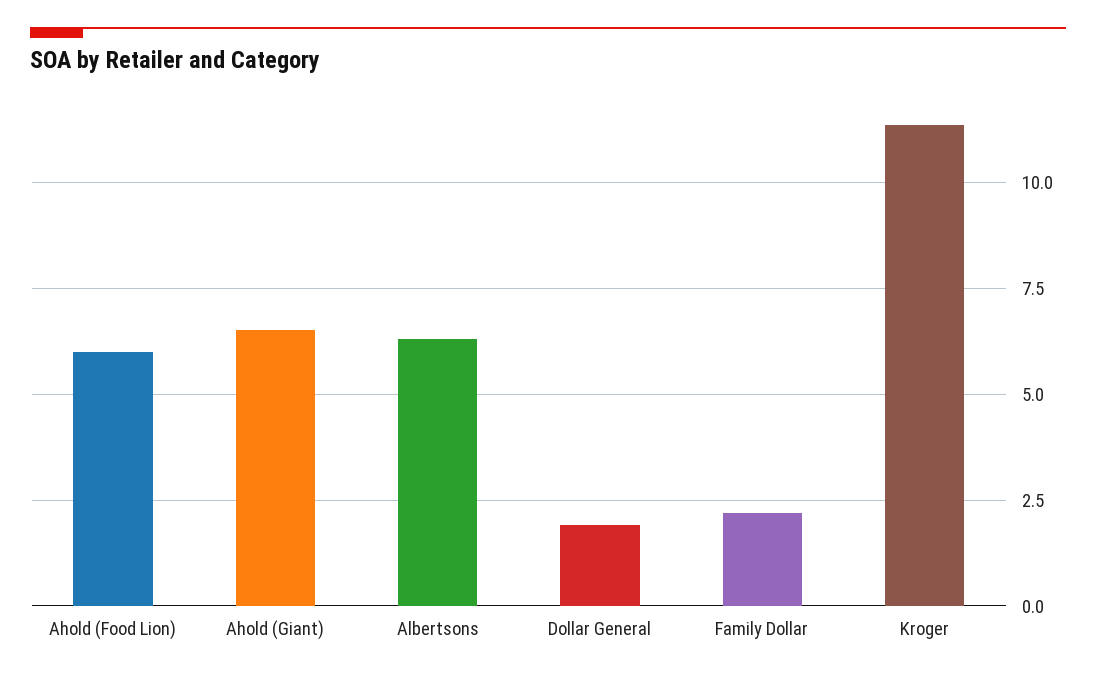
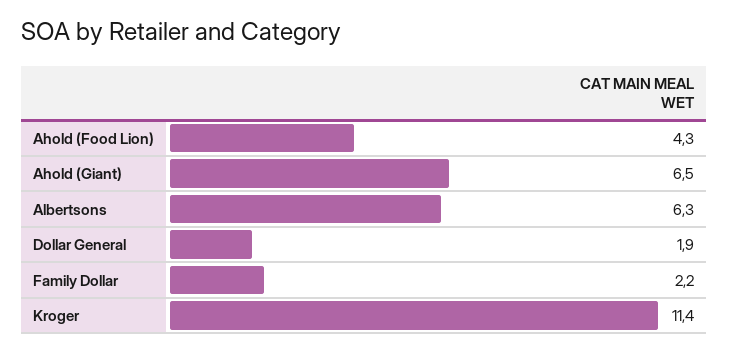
  {
-   "Ahold (Food Lion)": 6,
+   "Ahold (Food Lion)": 4.3,
    "Ahold (Giant)": 6.5,
    "Albertsons": 6.3,
    "Dollar General": 1.9,
    "Family Dollar": 2.2,
    "Kroger": 11.4
  }

